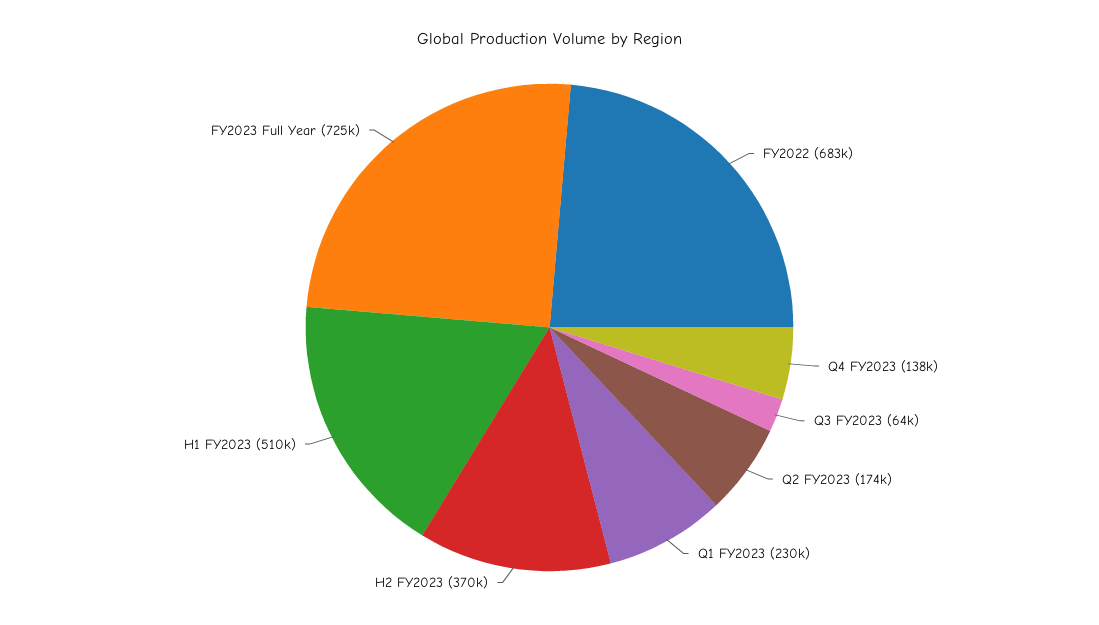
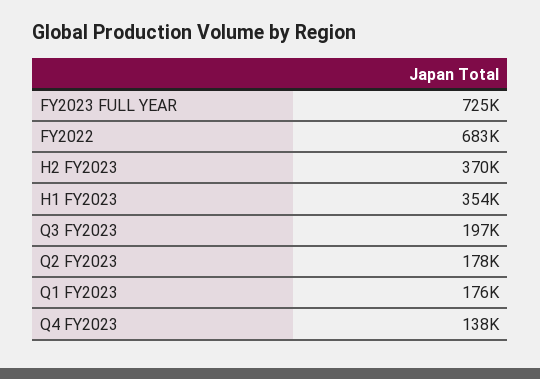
  {
    "FY2022": 683000,
    "Q4 FY2023": 138000,
-   "Q3 FY2023": 64000,
+   "Q3 FY2023": 197000,
-   "Q2 FY2023": 174000,
+   "Q2 FY2023": 178000,
-   "Q1 FY2023": 230000,
+   "Q1 FY2023": 176000,
    "H2 FY2023": 370000,
-   "H1 FY2023": 510000,
+   "H1 FY2023": 354000,
    "FY2023 Full Year": 725000
  }

